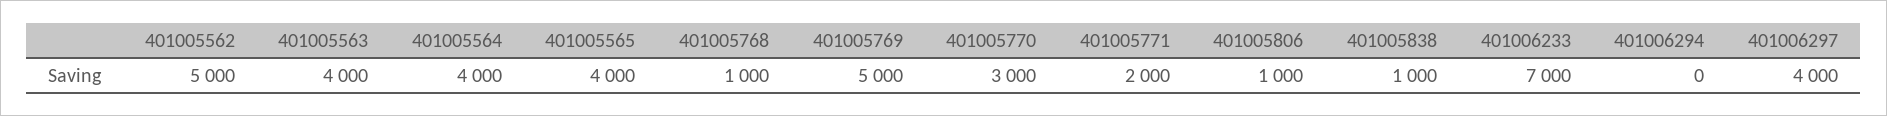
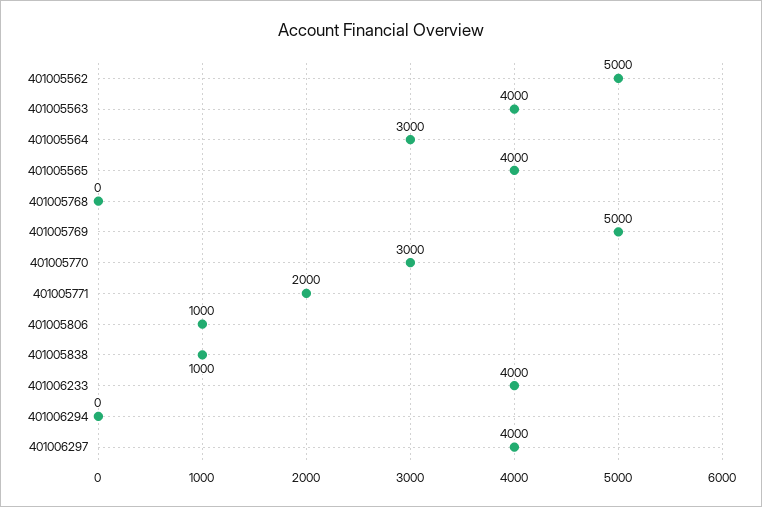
  {
    "401005562": 5000,
    "401005563": 4000,
-   "401005564": 4000,
+   "401005564": 3000,
    "401005565": 4000,
-   "401005768": 1000,
+   "401005768": 0,
    "401005769": 5000,
    "401005770": 3000,
    "401005771": 2000,
    "401005806": 1000,
    "401005838": 1000,
-   "401006233": 7000,
+   "401006233": 4000,
    "401006294": 0,
    "401006297": 4000
  }

